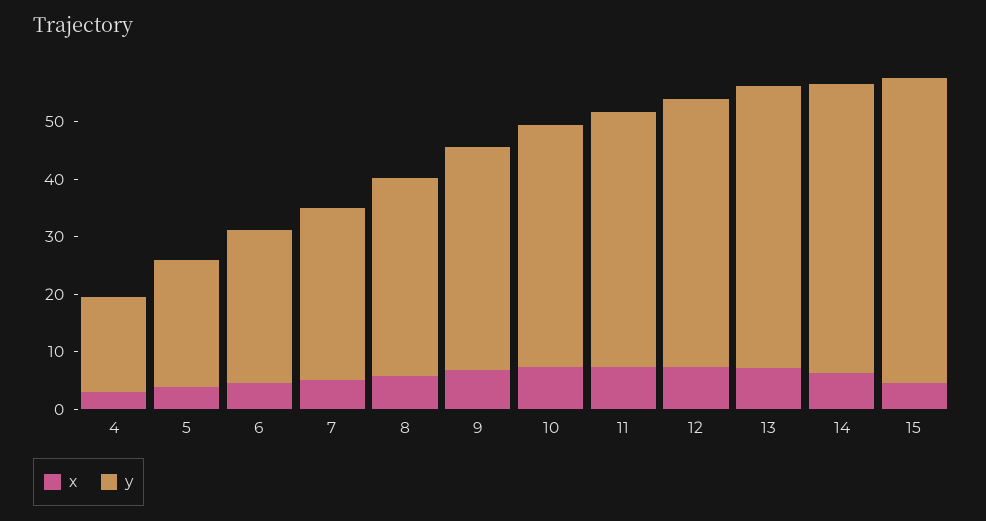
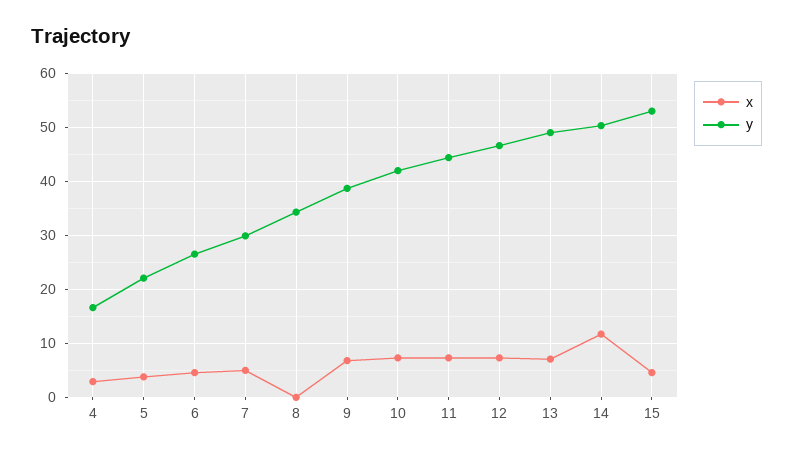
  {
    "x": {
      "4": 2,
      "5": 4,
      "6": 4,
      "7": 6,
-     "8": 6,
+     "8": 0,
      "9": 6,
      "10": 8,
      "11": 8,
      "12": 8,
      "13": 8,
-     "14": 6,
+     "14": 12,
      "15": 4
    },
    "y": {
      "4": 16,
      "5": 22,
      "6": 26,
      "7": 30,
      "8": 34,
      "9": 38,
      "10": 42,
      "11": 44,
      "12": 46,
      "13": 50,
      "14": 50,
      "15": 54
    }
  }

